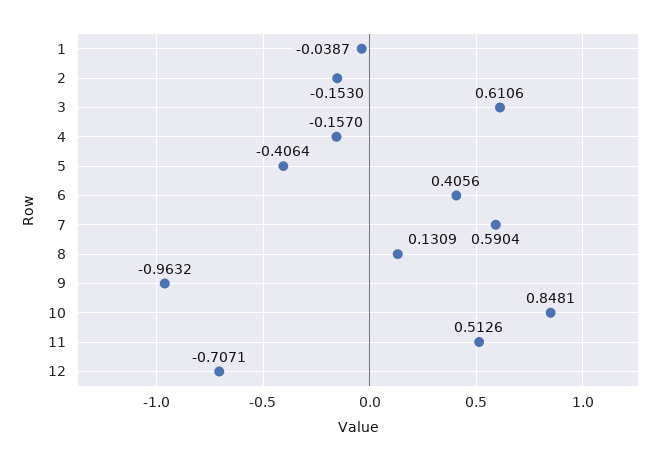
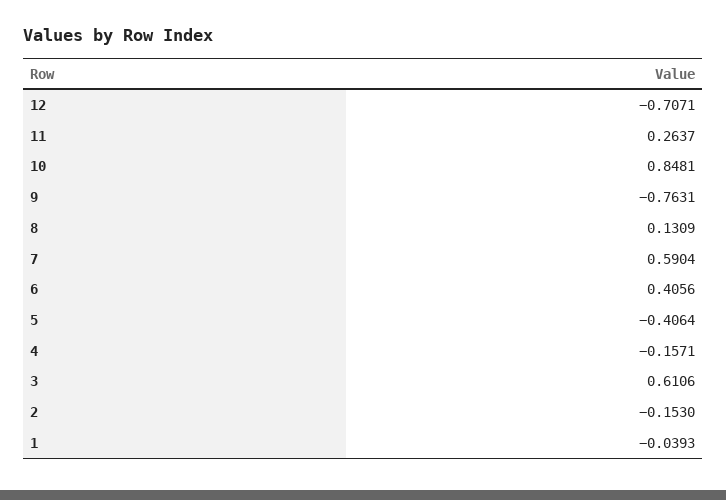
  {
-   "1": -0.0387,
+   "1": -0.0393,
    "2": -0.153,
    "3": 0.6106,
-   "4": -0.157,
+   "4": -0.1571,
    "5": -0.4064,
    "6": 0.4056,
    "7": 0.5904,
    "8": 0.1309,
-   "9": -0.9632,
+   "9": -0.7631,
    "10": 0.8481,
-   "11": 0.5126,
+   "11": 0.2637,
    "12": -0.7071
  }

